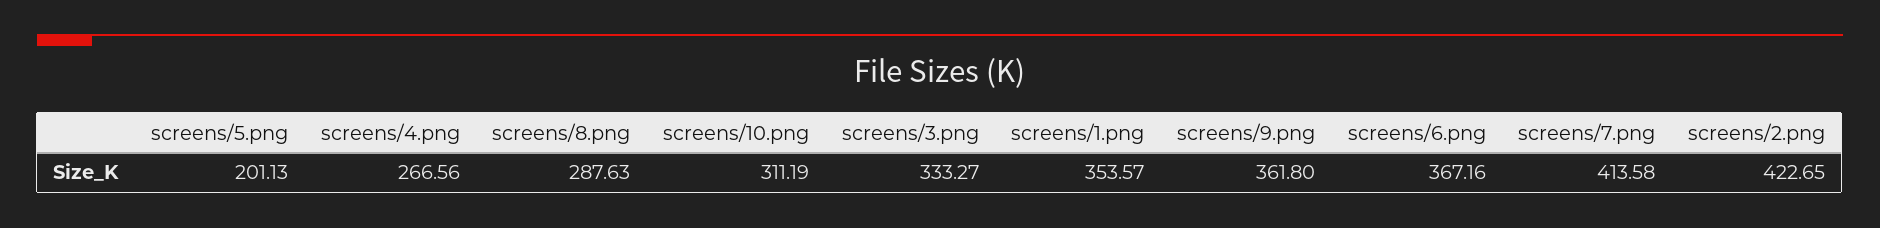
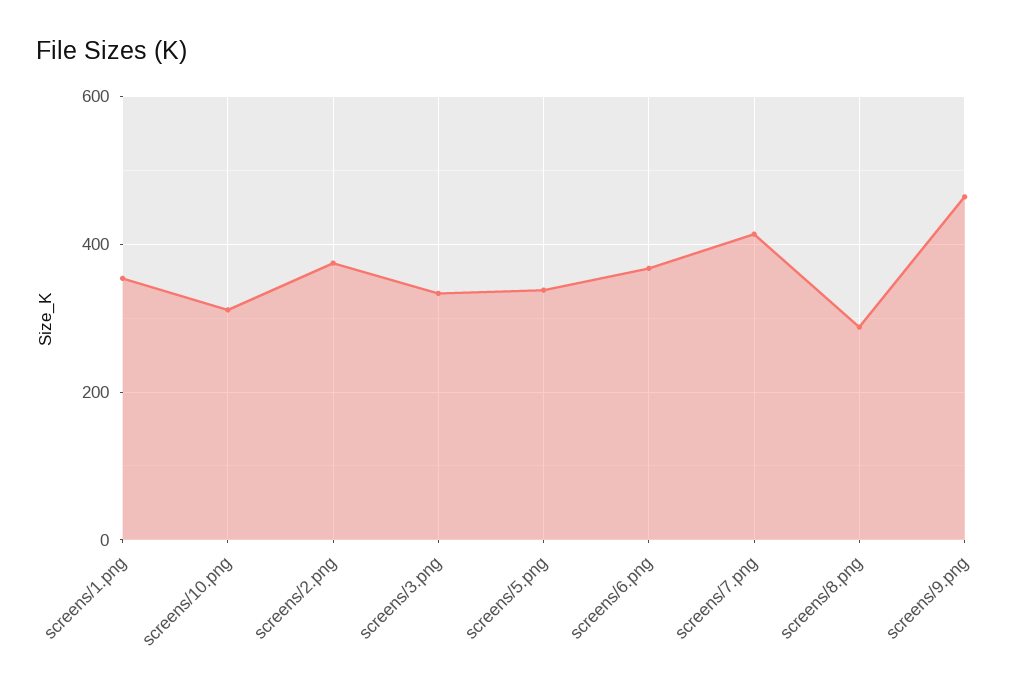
  {
-   "screens/5.png": 201.13,
+   "screens/5.png": 340,
-   "screens/4.png": 266.56,
    "screens/8.png": 287.63,
    "screens/10.png": 311.19,
    "screens/3.png": 333.27,
    "screens/1.png": 353.57,
-   "screens/9.png": 361.8,
+   "screens/9.png": 460,
    "screens/6.png": 367.16,
    "screens/7.png": 413.58,
-   "screens/2.png": 422.65
+   "screens/2.png": 380
  }

